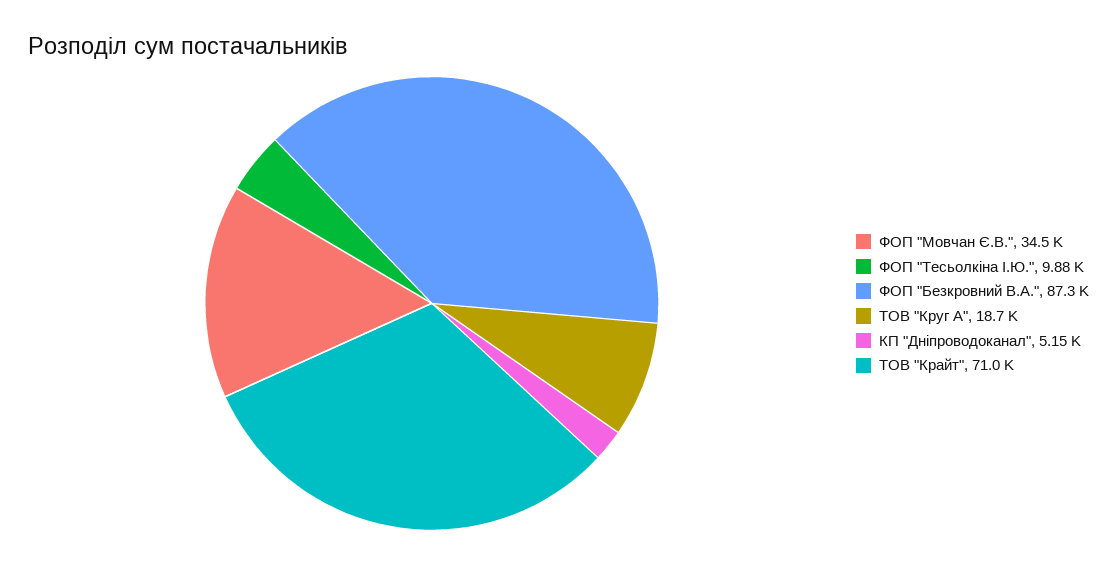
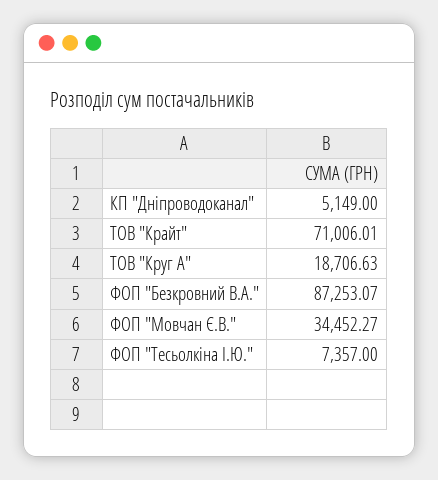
  {
    "ФОП \"Мовчан Є.В.\"": 34452.27,
-   "ФОП \"Тесьолкіна І.Ю.\"": 9880,
+   "ФОП \"Тесьолкіна І.Ю.\"": 7357,
    "ФОП \"Безкровний В.А.\"": 87253.07,
    "ТОВ \"Круг А\"": 18706.63,
    "КП \"Дніпроводоканал\"": 5149,
    "ТОВ \"Крайт\"": 71006.01
  }

